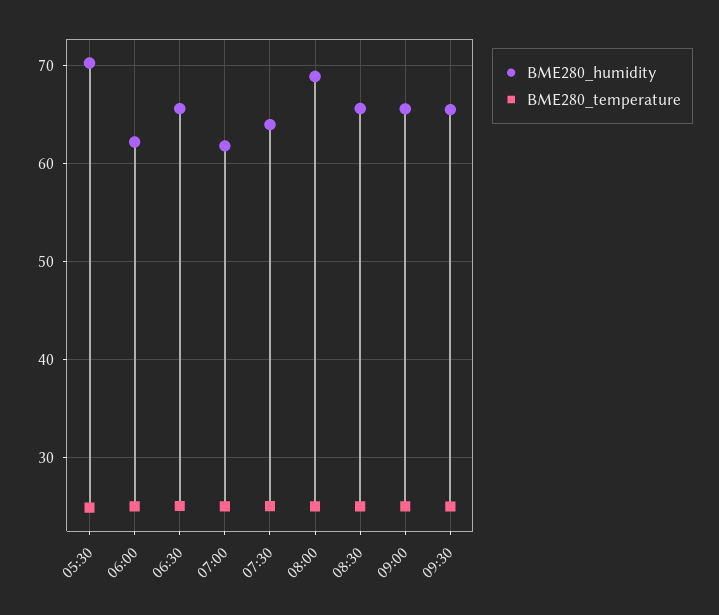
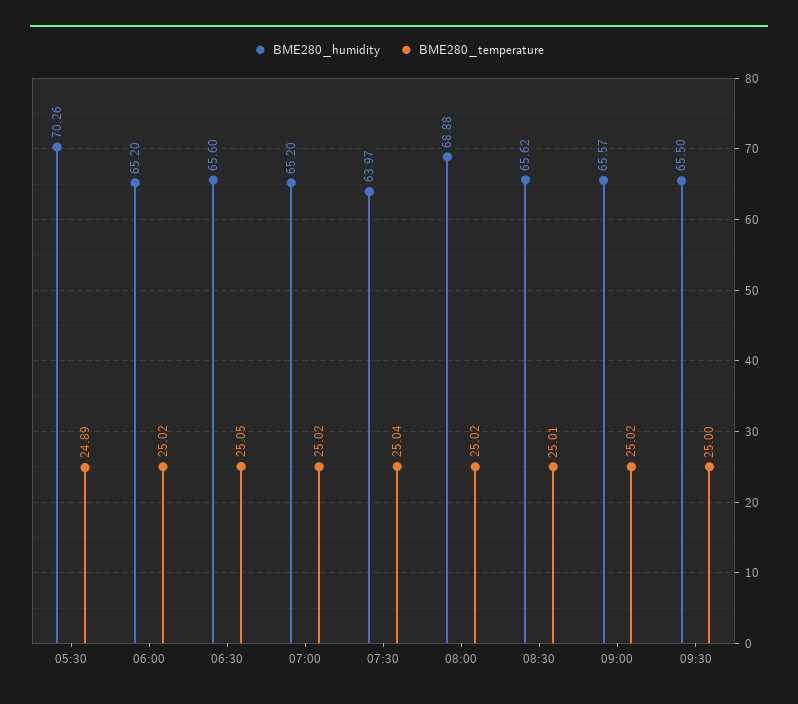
  {
    "BME280_humidity": {
      "05:30": 70.26,
-     "06:00": 62,
+     "06:00": 65.2,
      "06:30": 65.6,
-     "07:00": 62,
+     "07:00": 65.2,
      "07:30": 63.97,
      "08:00": 68.88,
      "08:30": 65.62,
      "09:00": 65.57,
      "09:30": 65.5
    },
    "BME280_temperature": {
      "05:30": 24.89,
      "06:00": 25.02,
      "06:30": 25.05,
      "07:00": 25.02,
      "07:30": 25.04,
      "08:00": 25.02,
      "08:30": 25.01,
      "09:00": 25.02,
      "09:30": 25
    }
  }

